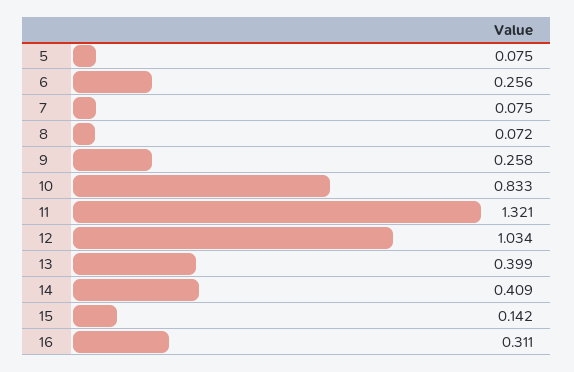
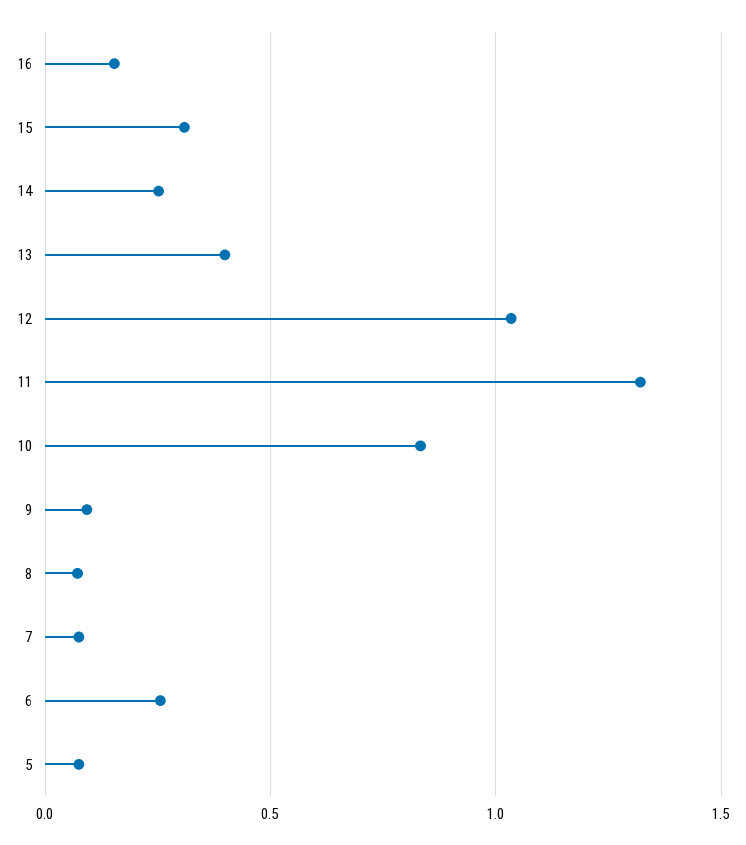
  {
    "5": 0.075,
    "6": 0.256,
    "7": 0.075,
    "8": 0.072,
-   "9": 0.258,
+   "9": 0.1,
    "10": 0.833,
    "11": 1.321,
    "12": 1.034,
    "13": 0.399,
-   "14": 0.409,
+   "14": 0.25,
-   "15": 0.142,
+   "15": 0.3,
-   "16": 0.311
+   "16": 0.15
  }

